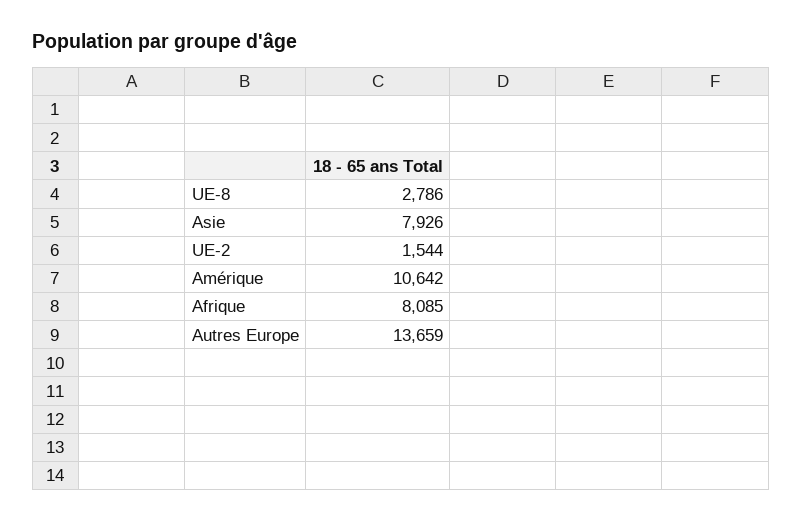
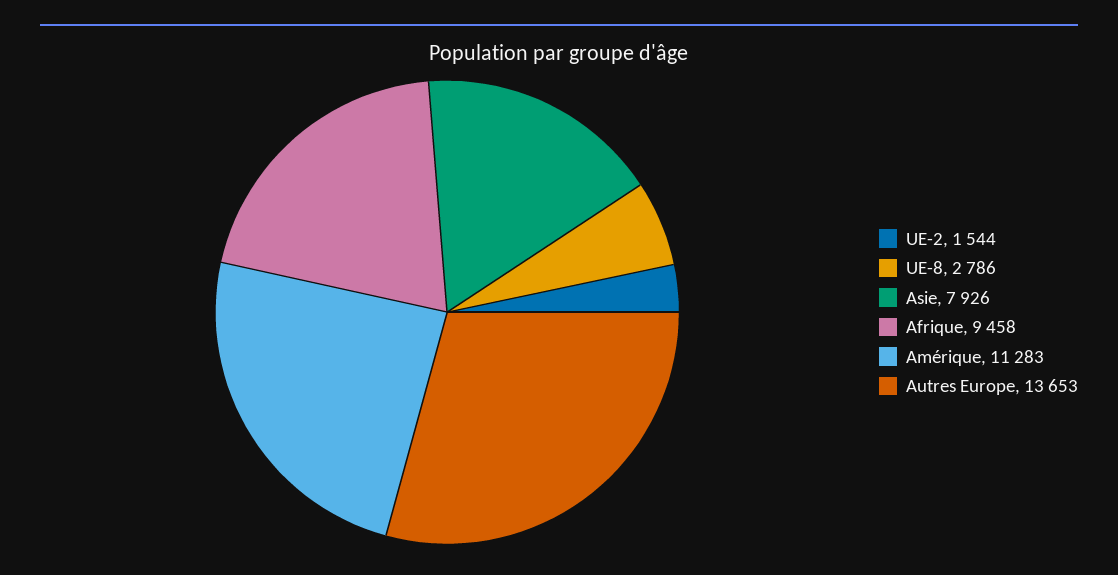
  {
    "UE-8": 2786,
    "Asie": 7926,
    "UE-2": 1544,
-   "Amérique": 10642,
+   "Amérique": 11283,
-   "Afrique": 8085,
+   "Afrique": 9458,
-   "Autres Europe": 13659
+   "Autres Europe": 13653
  }

